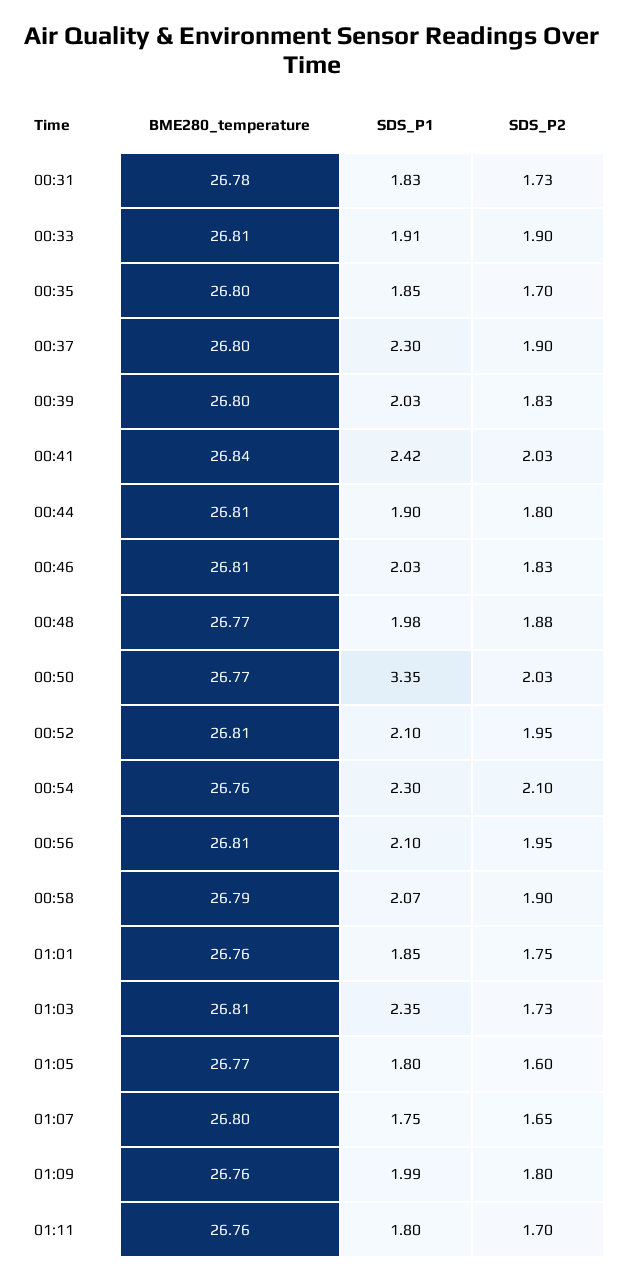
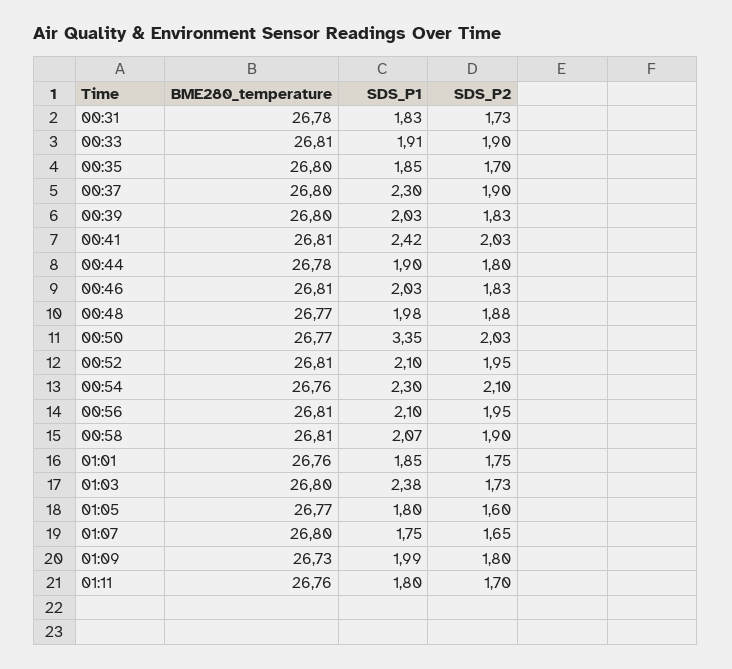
  {
    "BME280_temperature": {
      "00:31": 26.78,
      "00:33": 26.81,
      "00:35": 26.8,
      "00:37": 26.8,
      "00:39": 26.8,
-     "00:41": 26.84,
+     "00:41": 26.81,
-     "00:44": 26.81,
+     "00:44": 26.78,
      "00:46": 26.81,
      "00:48": 26.77,
      "00:50": 26.77,
      "00:52": 26.81,
      "00:54": 26.76,
      "00:56": 26.81,
-     "00:58": 26.79,
+     "00:58": 26.81,
      "01:01": 26.76,
-     "01:03": 26.81,
+     "01:03": 26.8,
      "01:05": 26.77,
      "01:07": 26.8,
-     "01:09": 26.76,
+     "01:09": 26.73,
      "01:11": 26.76
    },
    "SDS_P1": {
      "00:31": 1.83,
      "00:33": 1.91,
      "00:35": 1.85,
      "00:37": 2.3,
      "00:39": 2.03,
      "00:41": 2.42,
      "00:44": 1.9,
      "00:46": 2.03,
      "00:48": 1.98,
      "00:50": 3.35,
      "00:52": 2.1,
      "00:54": 2.3,
      "00:56": 2.1,
      "00:58": 2.07,
      "01:01": 1.85,
-     "01:03": 2.35,
+     "01:03": 2.38,
      "01:05": 1.8,
      "01:07": 1.75,
      "01:09": 1.99,
      "01:11": 1.8
    },
    "SDS_P2": {
      "00:31": 1.73,
      "00:33": 1.9,
      "00:35": 1.7,
      "00:37": 1.9,
      "00:39": 1.83,
      "00:41": 2.03,
      "00:44": 1.8,
      "00:46": 1.83,
      "00:48": 1.88,
      "00:50": 2.03,
      "00:52": 1.95,
      "00:54": 2.1,
      "00:56": 1.95,
      "00:58": 1.9,
      "01:01": 1.75,
      "01:03": 1.73,
      "01:05": 1.6,
      "01:07": 1.65,
      "01:09": 1.8,
      "01:11": 1.7
    }
  }

